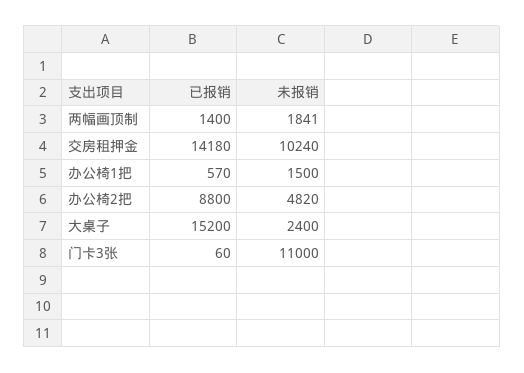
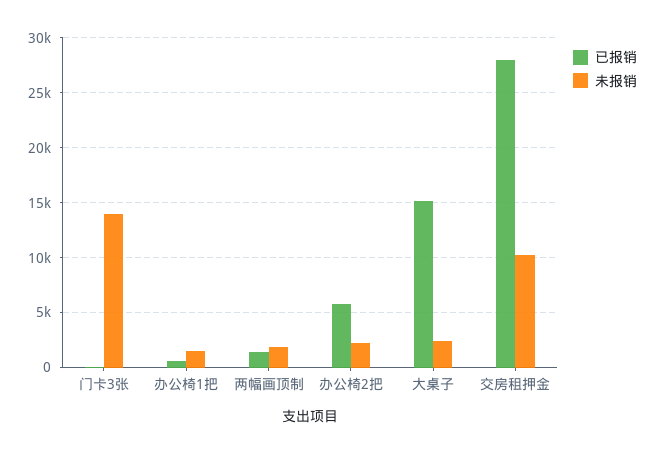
  {
    "已报销": {
      "两幅画顶制": 1400,
-     "交房租押金": 14180,
+     "交房租押金": 28000,
      "办公椅1把": 570,
-     "办公椅2把": 8800,
+     "办公椅2把": 6000,
      "大桌子": 15200,
      "门卡3张": 60
    },
    "未报销": {
      "两幅画顶制": 1841,
      "交房租押金": 10240,
      "办公椅1把": 1500,
-     "办公椅2把": 4820,
+     "办公椅2把": 2000,
      "大桌子": 2400,
-     "门卡3张": 11000
+     "门卡3张": 14000
    }
  }

